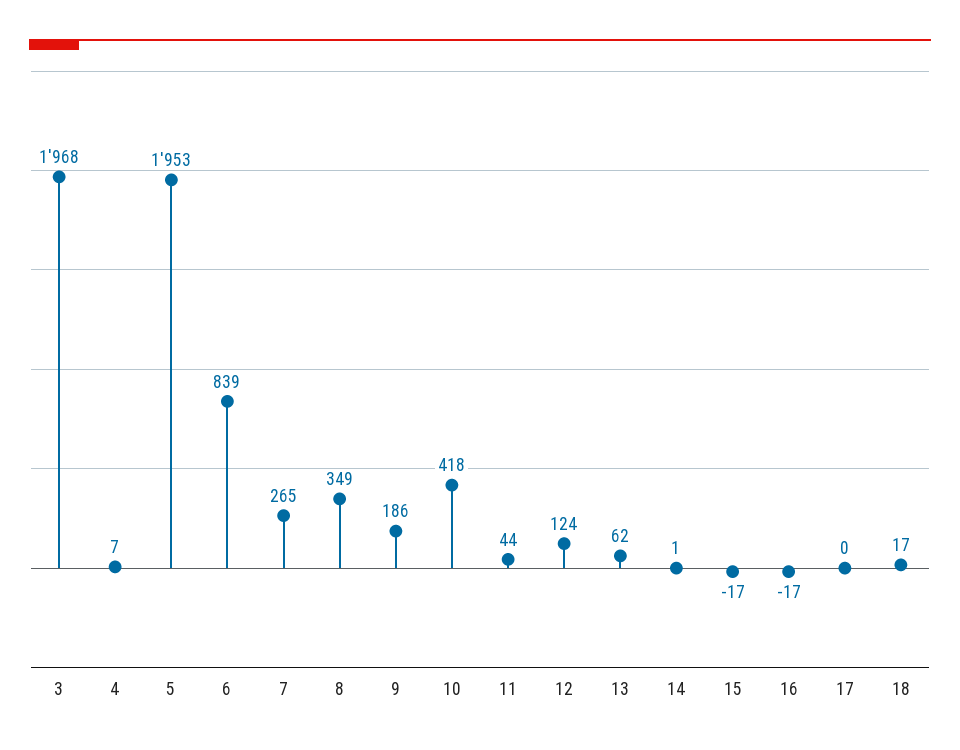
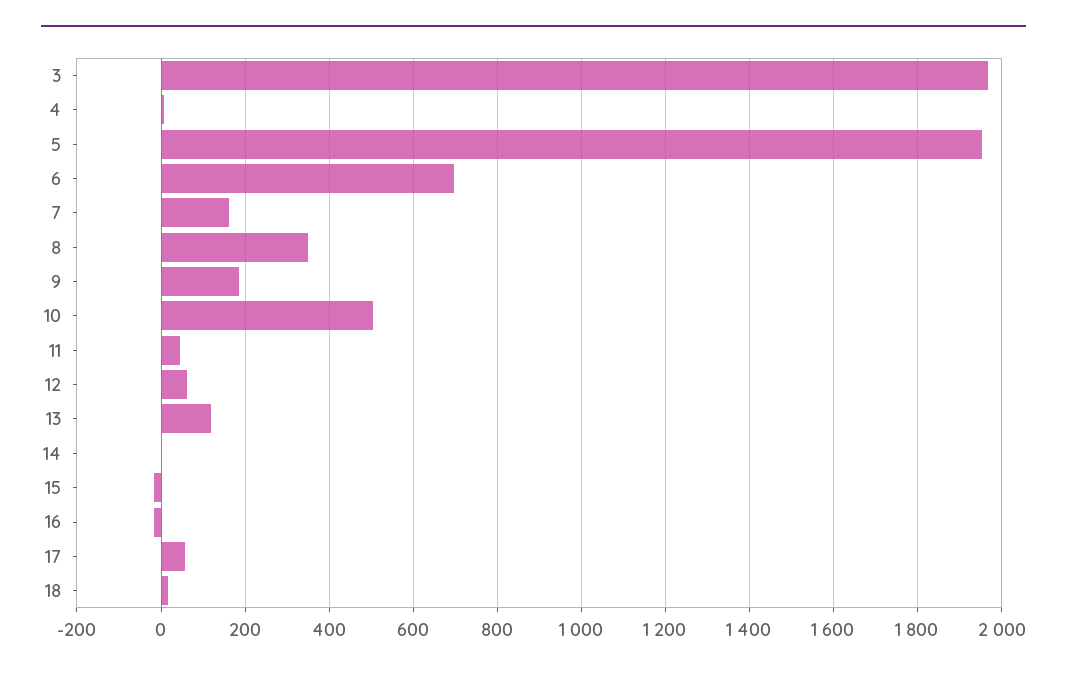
  {
    "3": 1968,
    "4": 7,
    "5": 1953,
-   "6": 839,
+   "6": 700,
-   "7": 265,
+   "7": 160,
    "8": 349,
    "9": 186,
-   "10": 418,
+   "10": 500,
    "11": 44,
-   "12": 124,
+   "12": 60,
-   "13": 62,
+   "13": 120,
    "14": 1,
    "15": -17,
    "16": -17,
-   "17": 0,
+   "17": 60,
    "18": 17
  }

